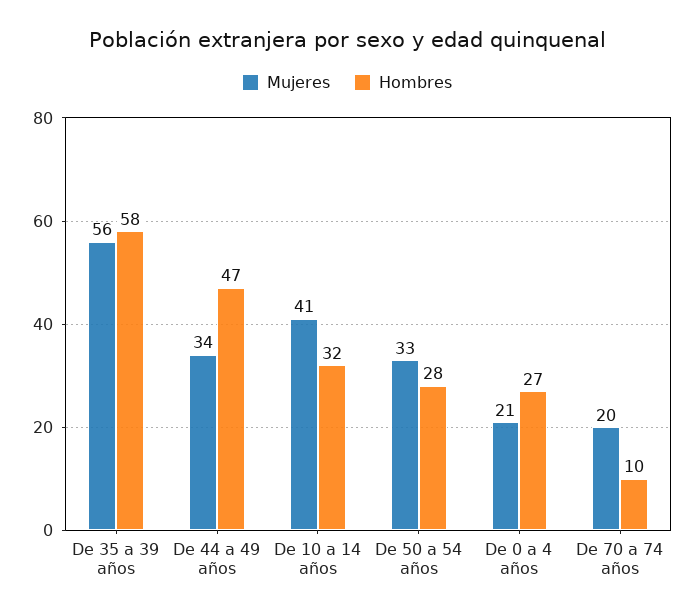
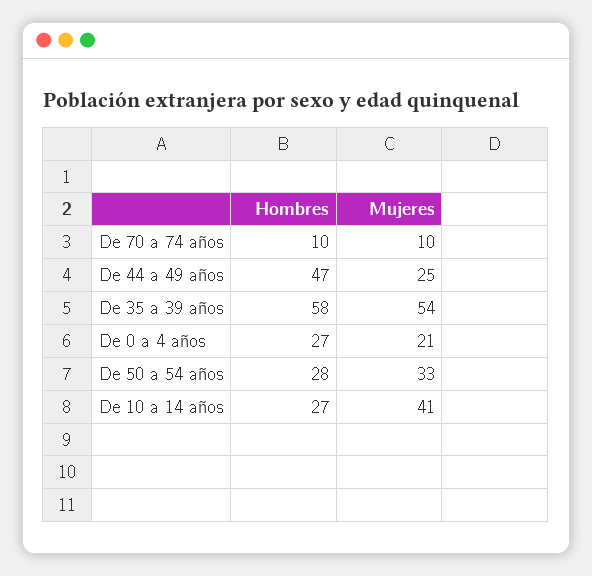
  {
    "Mujeres": {
-     "De 35 a 39 años": 56,
+     "De 35 a 39 años": 54,
-     "De 44 a 49 años": 34,
+     "De 44 a 49 años": 25,
      "De 10 a 14 años": 41,
      "De 50 a 54 años": 33,
      "De 0 a 4 años": 21,
-     "De 70 a 74 años": 20
+     "De 70 a 74 años": 10
    },
    "Hombres": {
      "De 35 a 39 años": 58,
      "De 44 a 49 años": 47,
-     "De 10 a 14 años": 32,
+     "De 10 a 14 años": 27,
      "De 50 a 54 años": 28,
      "De 0 a 4 años": 27,
      "De 70 a 74 años": 10
    }
  }

